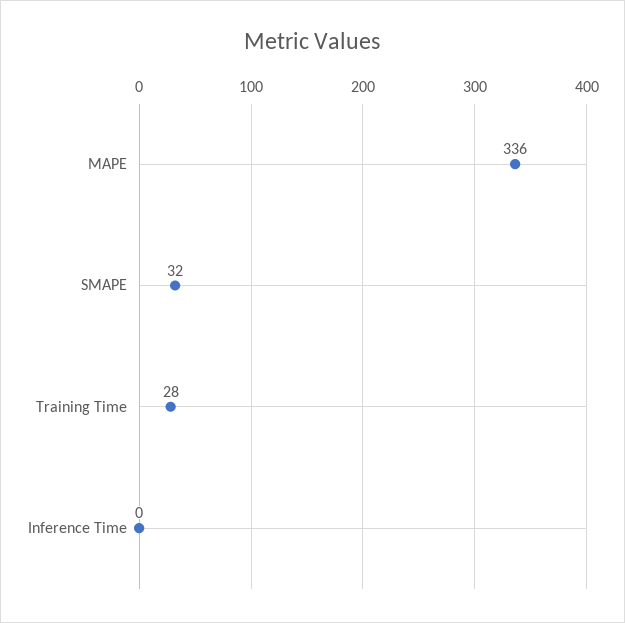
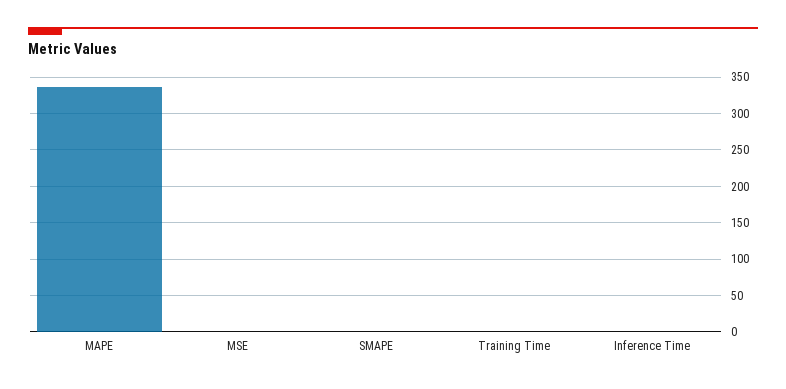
  {
    "MAPE": 336,
-   "SMAPE": 32,
+   "SMAPE": 0,
-   "Training Time": 28,
+   "Training Time": 0,
-   "Inference Time": 0
+   "Inference Time": 0,
+   "MSE": 0
  }

